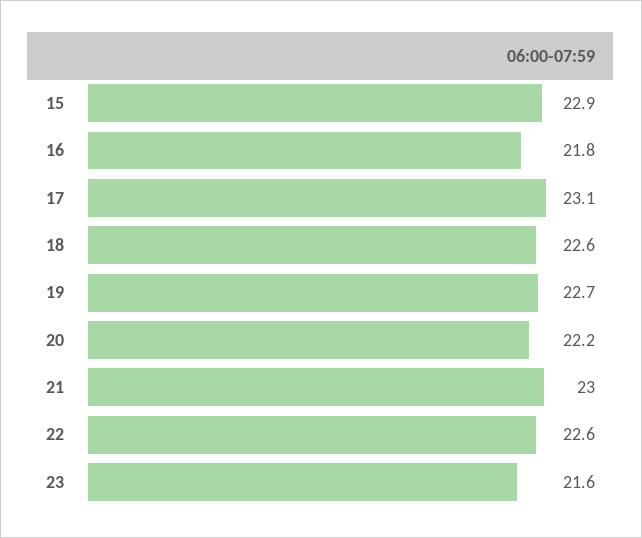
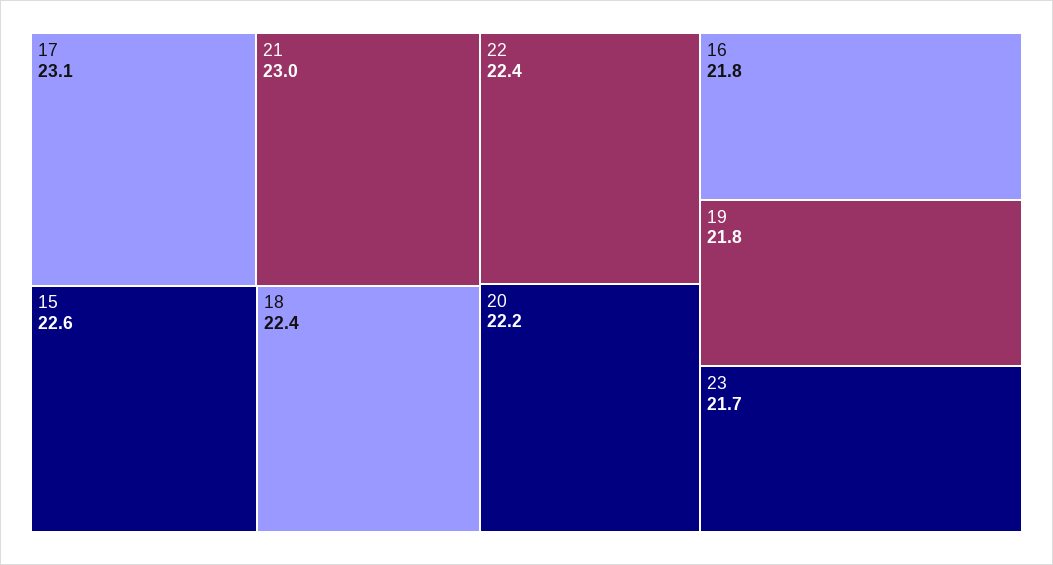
  {
-   "15": 22.9,
+   "15": 22.6,
    "16": 21.8,
    "17": 23.1,
-   "18": 22.6,
+   "18": 22.4,
-   "19": 22.7,
+   "19": 21.8,
    "20": 22.2,
    "21": 23,
-   "22": 22.6,
+   "22": 22.4,
-   "23": 21.6
+   "23": 21.7
  }

